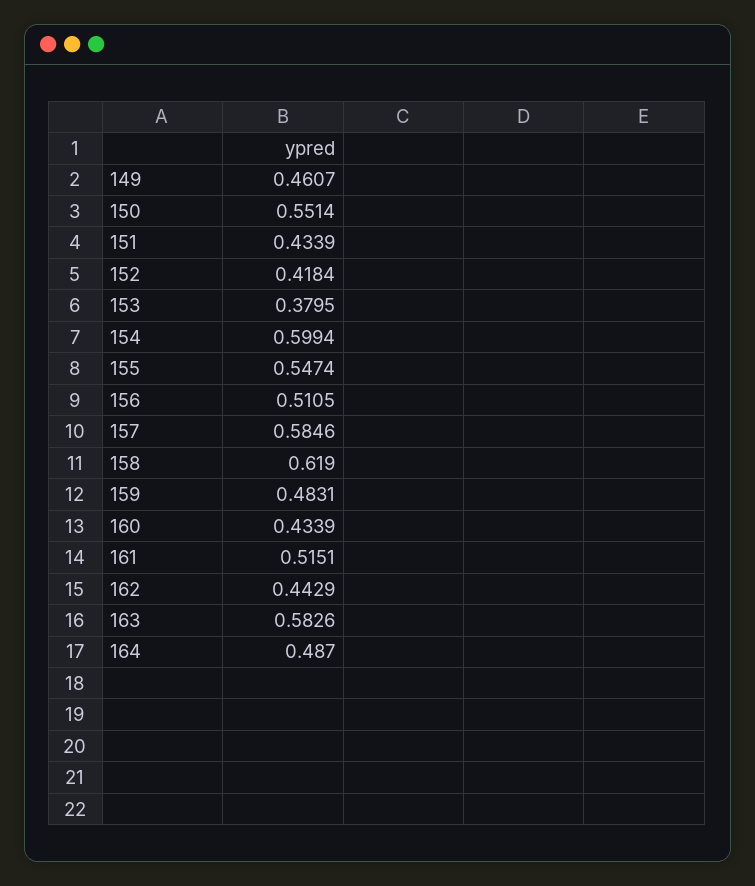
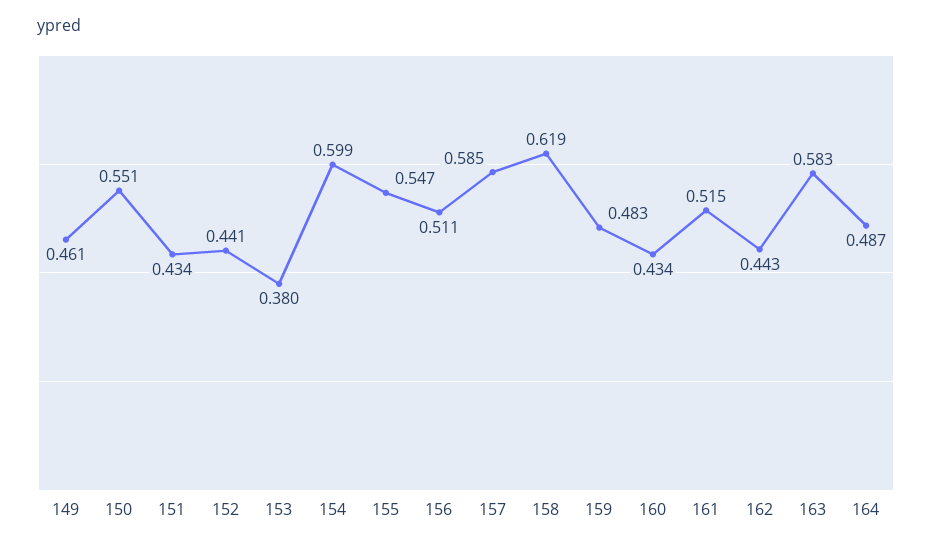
  {
    "149": 0.4607,
    "150": 0.5514,
    "151": 0.4339,
-   "152": 0.4184,
+   "152": 0.441,
    "153": 0.3795,
    "154": 0.5994,
    "155": 0.5474,
    "156": 0.5105,
    "157": 0.5846,
    "158": 0.619,
    "159": 0.4831,
    "160": 0.4339,
    "161": 0.5151,
    "162": 0.4429,
    "163": 0.5826,
    "164": 0.487
  }

